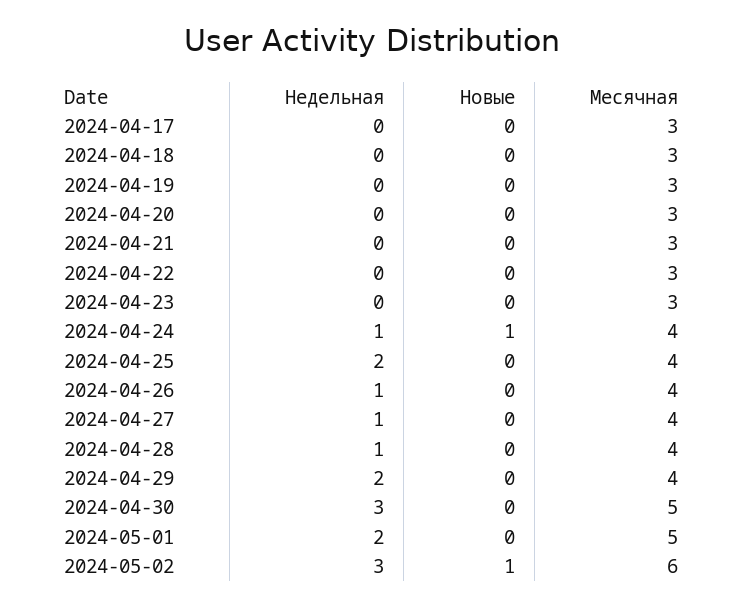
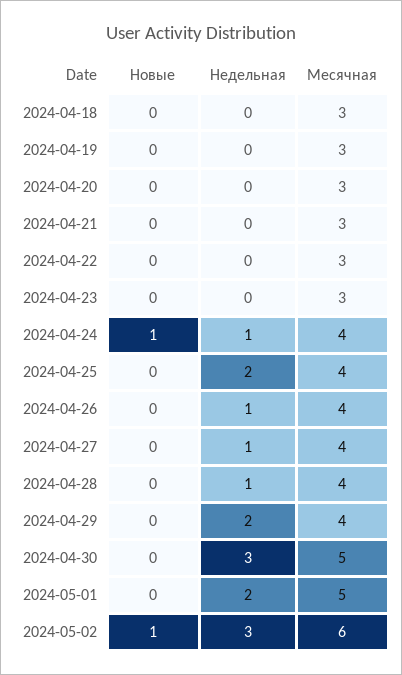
  {
    "Недельная": {
-     "2024-04-17": 0,
      "2024-04-18": 0,
      "2024-04-19": 0,
      "2024-04-20": 0,
      "2024-04-21": 0,
      "2024-04-22": 0,
      "2024-04-23": 0,
      "2024-04-24": 1,
      "2024-04-25": 2,
      "2024-04-26": 1,
      "2024-04-27": 1,
      "2024-04-28": 1,
      "2024-04-29": 2,
      "2024-04-30": 3,
      "2024-05-01": 2,
      "2024-05-02": 3
    },
    "Новые": {
-     "2024-04-17": 0,
      "2024-04-18": 0,
      "2024-04-19": 0,
      "2024-04-20": 0,
      "2024-04-21": 0,
      "2024-04-22": 0,
      "2024-04-23": 0,
      "2024-04-24": 1,
      "2024-04-25": 0,
      "2024-04-26": 0,
      "2024-04-27": 0,
      "2024-04-28": 0,
      "2024-04-29": 0,
      "2024-04-30": 0,
      "2024-05-01": 0,
      "2024-05-02": 1
    },
    "Месячная": {
-     "2024-04-17": 3,
      "2024-04-18": 3,
      "2024-04-19": 3,
      "2024-04-20": 3,
      "2024-04-21": 3,
      "2024-04-22": 3,
      "2024-04-23": 3,
      "2024-04-24": 4,
      "2024-04-25": 4,
      "2024-04-26": 4,
      "2024-04-27": 4,
      "2024-04-28": 4,
      "2024-04-29": 4,
      "2024-04-30": 5,
      "2024-05-01": 5,
      "2024-05-02": 6
    }
  }

